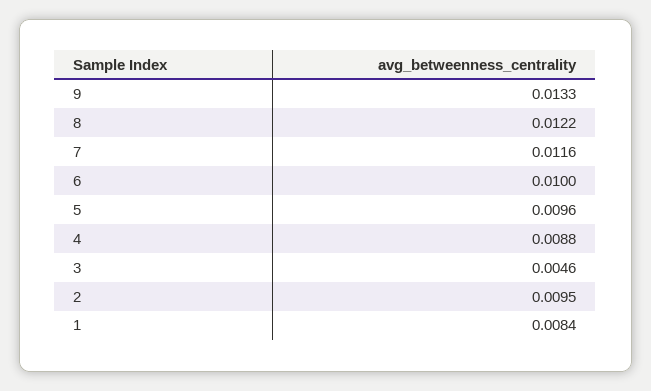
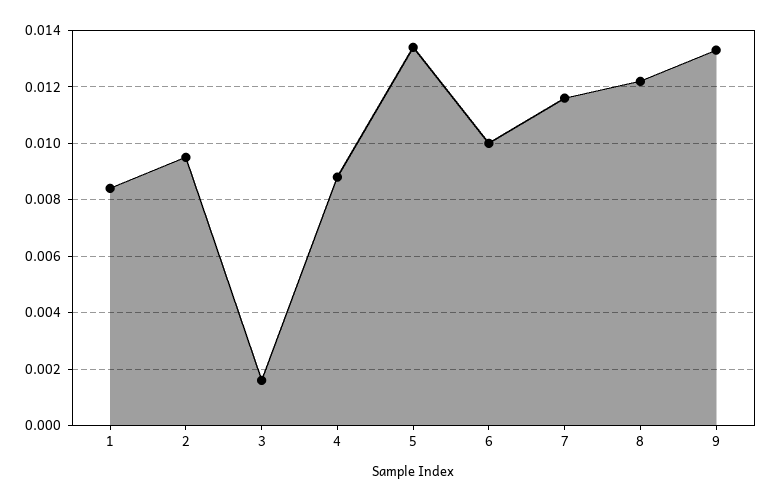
  {
    "9": 0.0133,
    "8": 0.0122,
    "7": 0.0116,
    "6": 0.01,
-   "5": 0.0096,
+   "5": 0.0135,
    "4": 0.0088,
-   "3": 0.0046,
+   "3": 0.0015,
    "2": 0.0095,
    "1": 0.0084
  }

